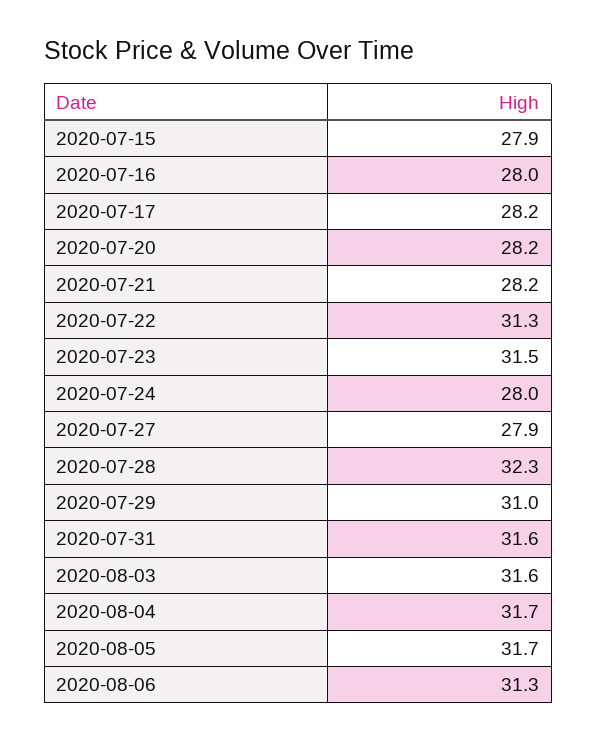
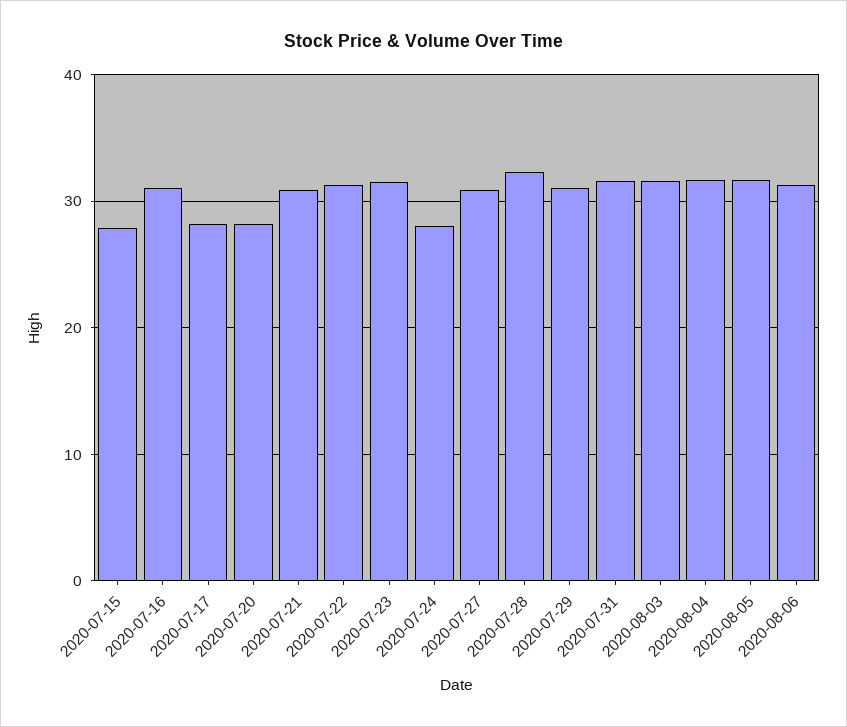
  {
    "2020-07-15": 27.9,
-   "2020-07-16": 28,
+   "2020-07-16": 31,
    "2020-07-17": 28.2,
    "2020-07-20": 28.2,
-   "2020-07-21": 28.2,
+   "2020-07-21": 31,
    "2020-07-22": 31.3,
    "2020-07-23": 31.5,
    "2020-07-24": 28,
-   "2020-07-27": 27.9,
+   "2020-07-27": 31,
    "2020-07-28": 32.3,
    "2020-07-29": 31,
    "2020-07-31": 31.6,
    "2020-08-03": 31.6,
    "2020-08-04": 31.7,
    "2020-08-05": 31.7,
    "2020-08-06": 31.3
  }

